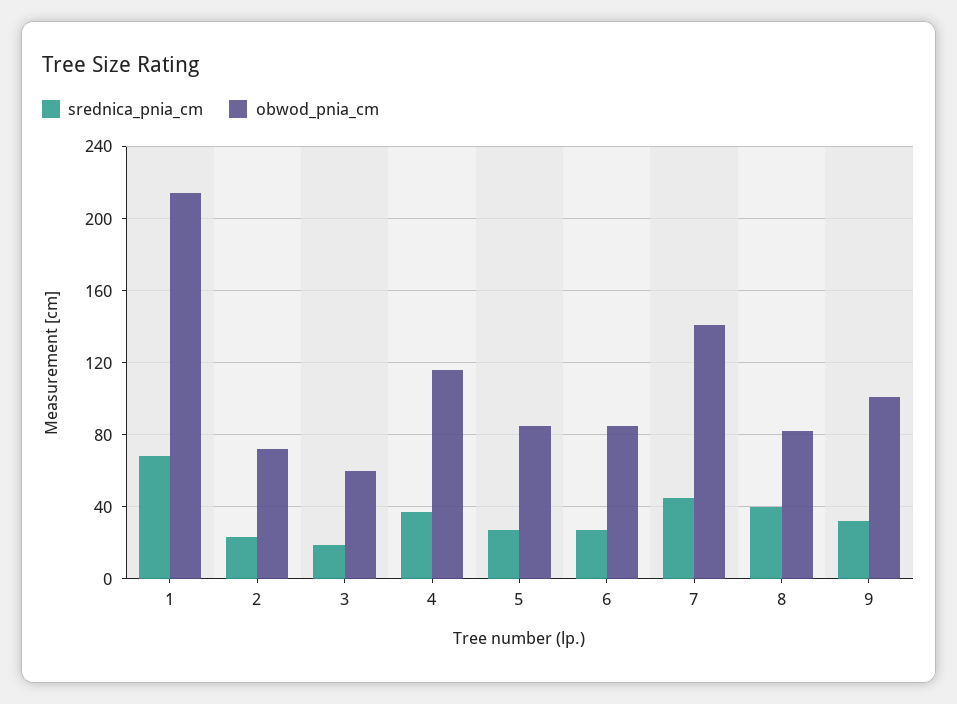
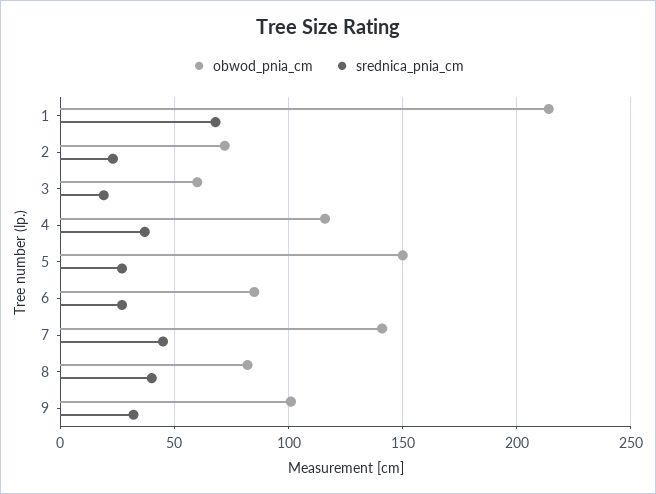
  {
    "srednica_pnia_cm": {
      "1": 70,
      "2": 25,
      "3": 20,
      "4": 35,
      "5": 25,
      "6": 25,
      "7": 45,
      "8": 40,
      "9": 30
    },
    "obwod_pnia_cm": {
      "1": 215,
      "2": 70,
      "3": 60,
      "4": 115,
-     "5": 85,
+     "5": 150,
      "6": 85,
      "7": 140,
      "8": 80,
      "9": 100
    }
  }

